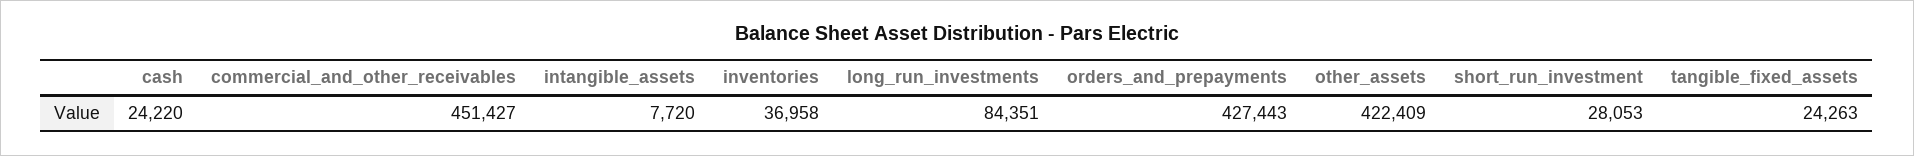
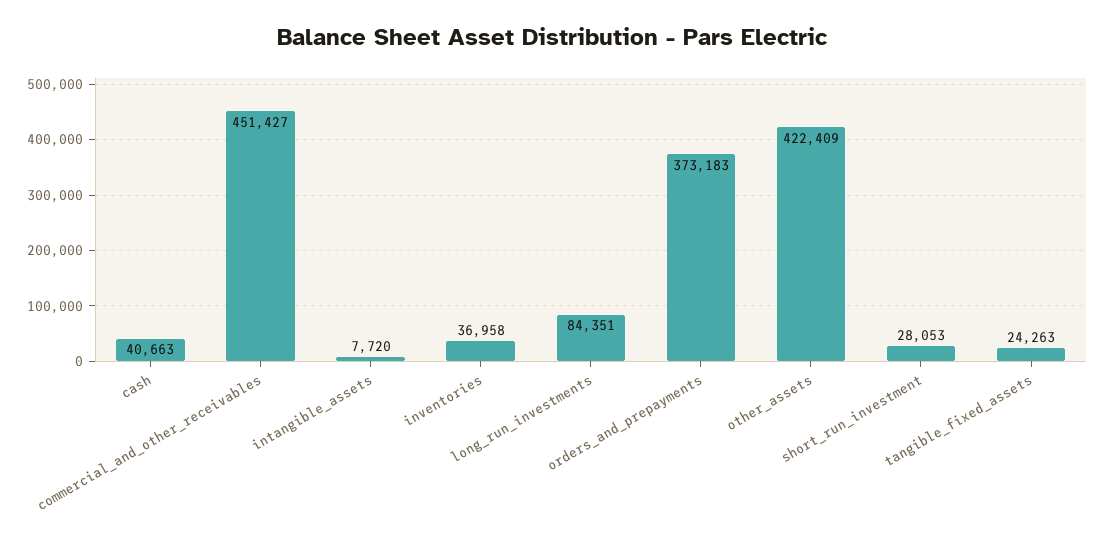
  {
-   "cash": 24220,
+   "cash": 40663,
    "commercial_and_other_receivables": 451427,
    "intangible_assets": 7720,
    "inventories": 36958,
    "long_run_investments": 84351,
-   "orders_and_prepayments": 427443,
+   "orders_and_prepayments": 373183,
    "other_assets": 422409,
    "short_run_investment": 28053,
    "tangible_fixed_assets": 24263
  }

